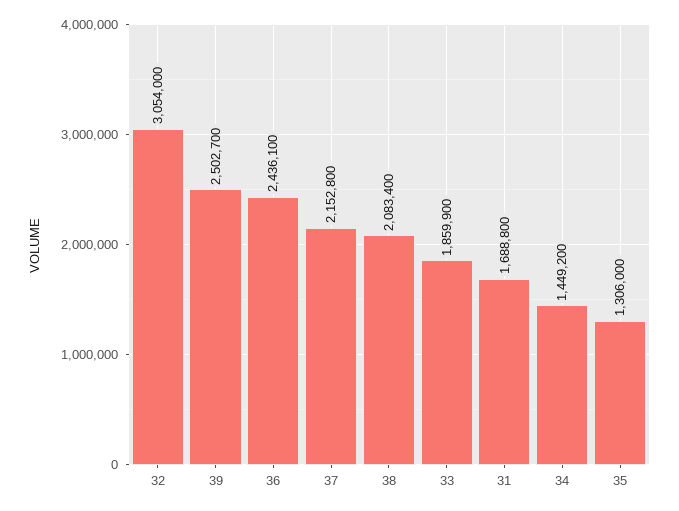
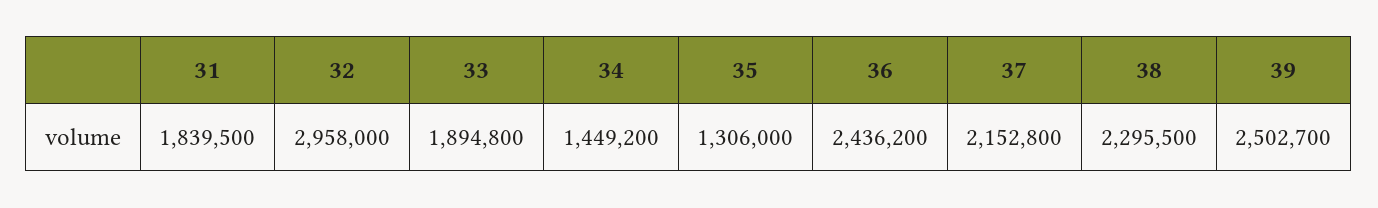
  {
-   "32": 3054000,
+   "32": 2958000,
    "39": 2502700,
-   "36": 2436100,
+   "36": 2436200,
    "37": 2152800,
-   "38": 2083400,
+   "38": 2295500,
-   "33": 1859900,
+   "33": 1894800,
-   "31": 1688800,
+   "31": 1839500,
    "34": 1449200,
    "35": 1306000
  }

